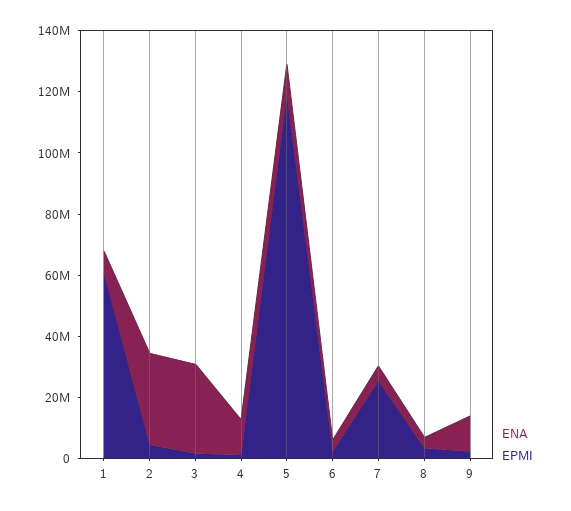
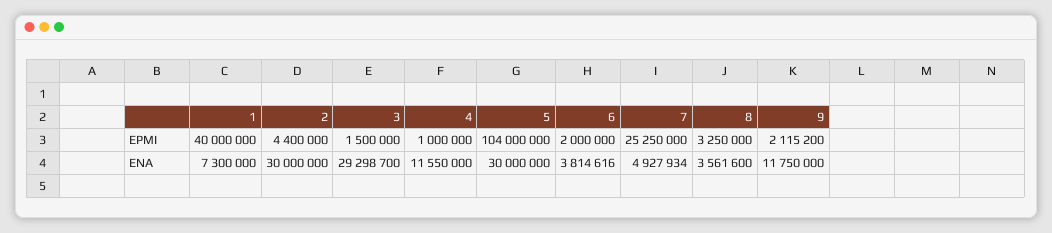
  {
    "ENA": {
      "1": 7300000,
      "2": 30000000,
      "3": 29298700,
      "4": 11550000,
-     "5": 10000000,
+     "5": 30000000,
      "6": 3814616,
      "7": 4927934,
      "8": 3561600,
      "9": 11750000
    },
    "EPMI": {
-     "1": 60000000,
+     "1": 40000000,
      "2": 4400000,
      "3": 1500000,
      "4": 1000000,
-     "5": 120000000,
+     "5": 104000000,
      "6": 2000000,
      "7": 25250000,
      "8": 3250000,
      "9": 2115200
    }
  }

